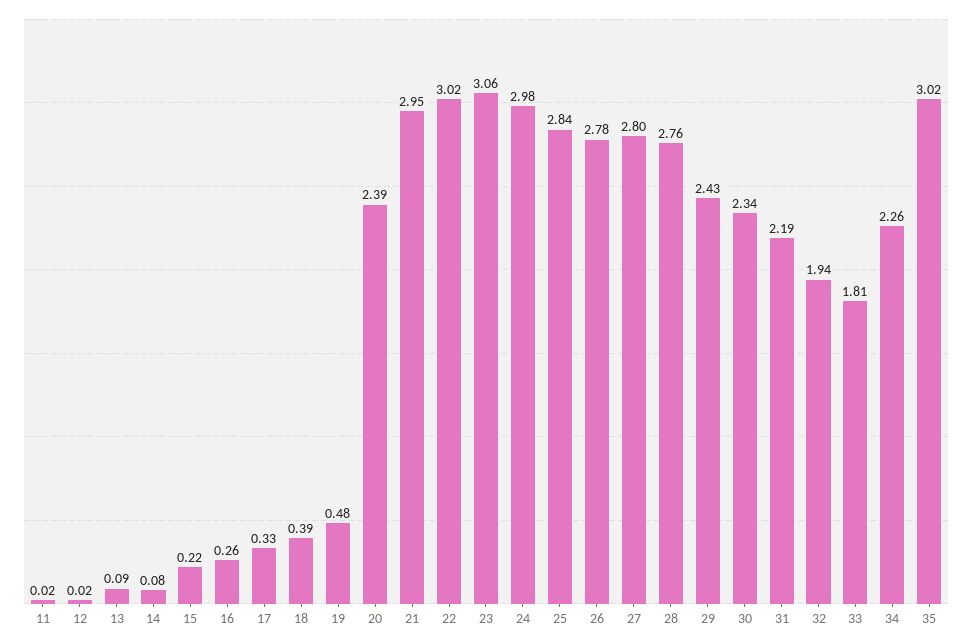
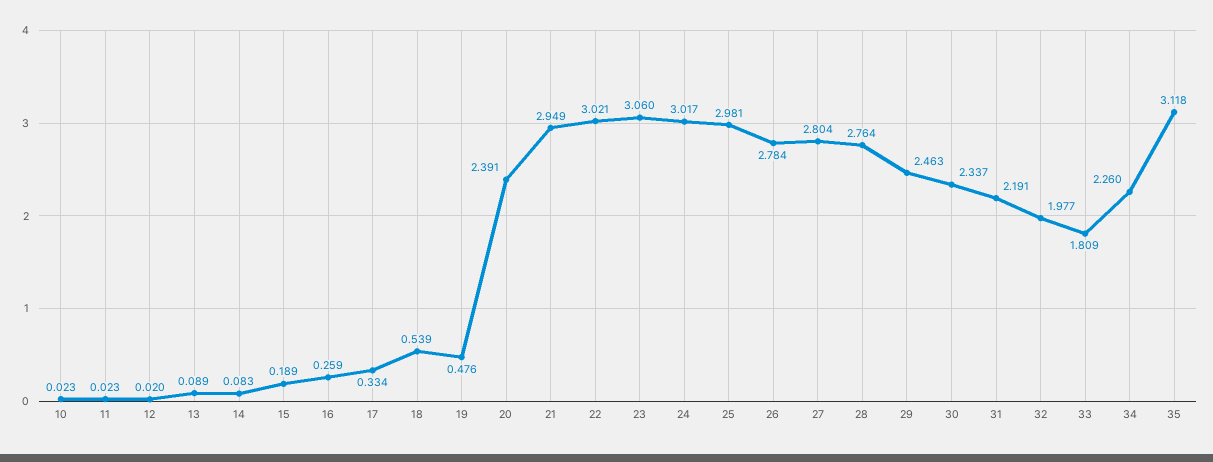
  {
    "11": 0.023,
    "12": 0.02,
    "13": 0.089,
    "14": 0.083,
-   "15": 0.22,
+   "15": 0.189,
    "16": 0.259,
    "17": 0.334,
-   "18": 0.39,
+   "18": 0.539,
    "19": 0.476,
    "20": 2.391,
    "21": 2.949,
    "22": 3.021,
    "23": 3.06,
-   "24": 2.98,
+   "24": 3.017,
-   "25": 2.84,
+   "25": 2.981,
    "26": 2.784,
    "27": 2.804,
    "28": 2.764,
-   "29": 2.43,
+   "29": 2.463,
    "30": 2.337,
    "31": 2.191,
-   "32": 1.94,
+   "32": 1.977,
    "33": 1.809,
    "34": 2.26,
-   "35": 3.02
+   "35": 3.118,
+   "10": 0.023
  }

